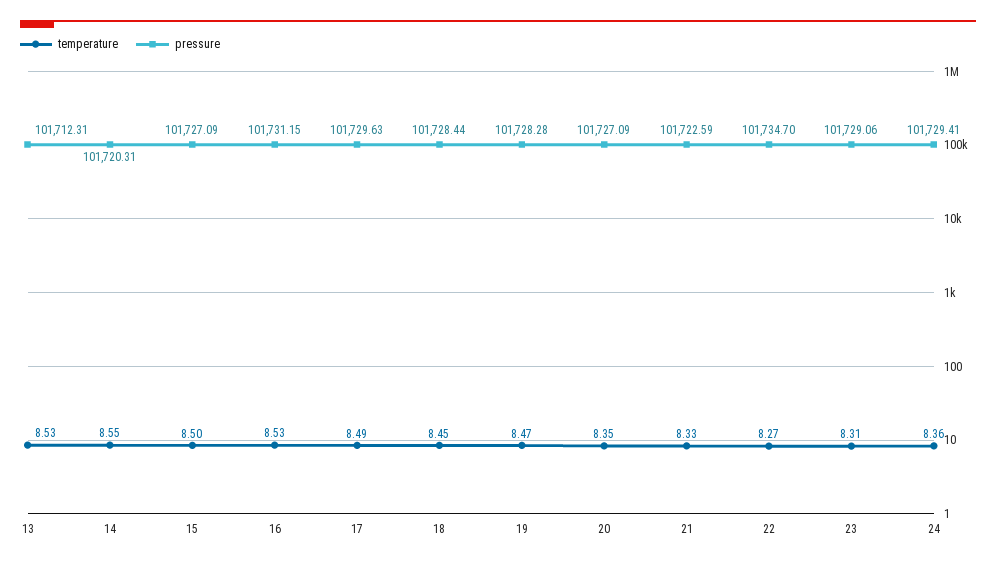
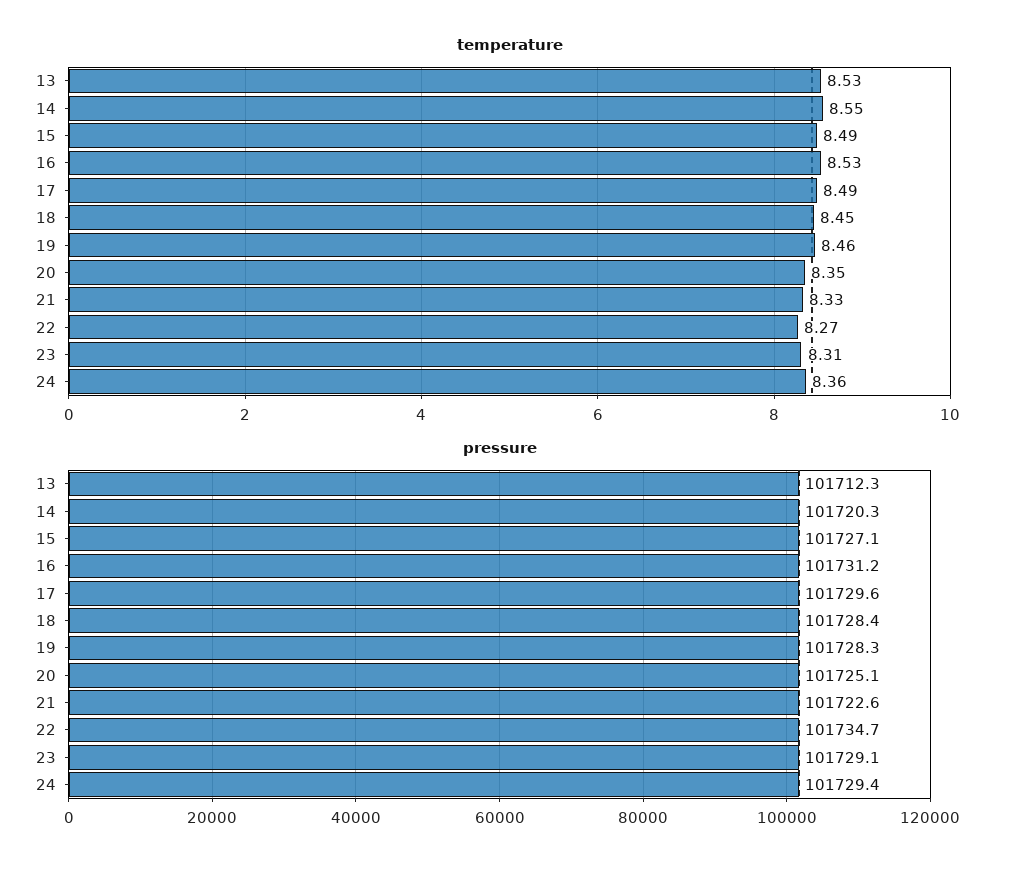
  {
    "temperature": {
      "13": 8.53,
      "14": 8.55,
-     "15": 8.5,
+     "15": 8.49,
      "16": 8.53,
      "17": 8.49,
      "18": 8.45,
-     "19": 8.47,
+     "19": 8.46,
      "20": 8.35,
      "21": 8.33,
      "22": 8.27,
      "23": 8.31,
      "24": 8.36
    },
    "pressure": {
      "13": 101712.31,
      "14": 101720.31,
      "15": 101727.09,
      "16": 101731.15,
      "17": 101729.63,
      "18": 101728.44,
      "19": 101728.28,
-     "20": 101727.09,
+     "20": 101725.1,
      "21": 101722.59,
      "22": 101734.7,
      "23": 101729.06,
      "24": 101729.41
    }
  }

